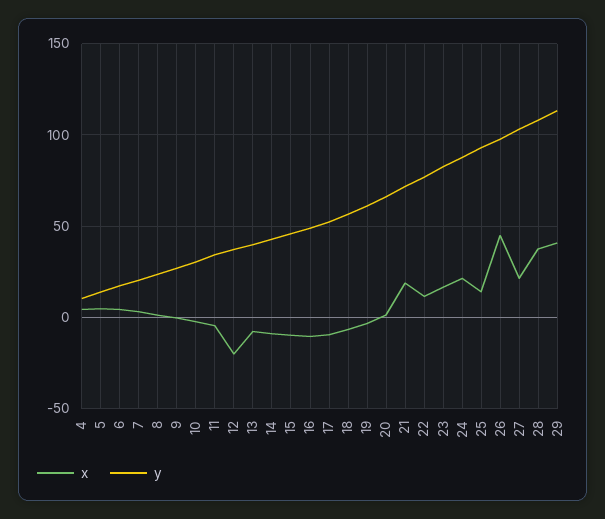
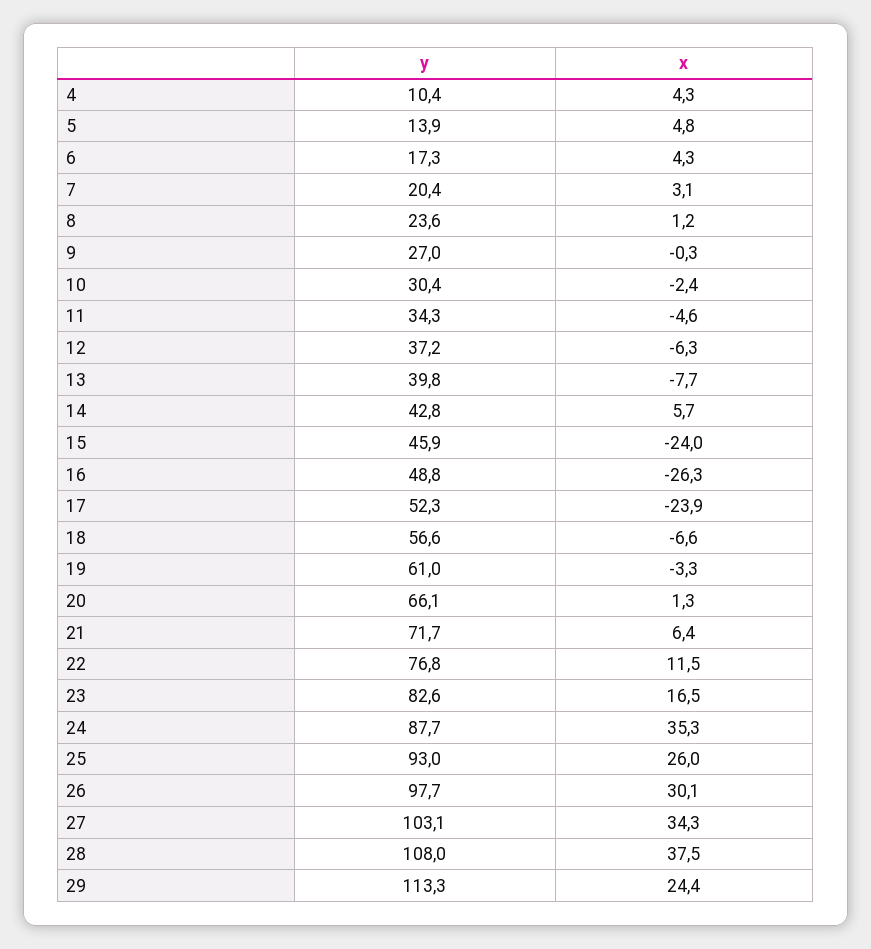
  {
    "x": {
      "4": 4.3,
      "5": 4.8,
      "6": 4.3,
      "7": 3.1,
      "8": 1.2,
      "9": -0.3,
      "10": -2.4,
      "11": -4.6,
-     "12": -20,
+     "12": -6.3,
      "13": -7.7,
-     "14": -10,
+     "14": 5.7,
-     "15": -10,
+     "15": -24,
-     "16": -10,
+     "16": -26.3,
-     "17": -10,
+     "17": -23.9,
      "18": -6.6,
      "19": -3.3,
      "20": 1.3,
-     "21": 20,
+     "21": 6.4,
      "22": 11.5,
      "23": 16.5,
-     "24": 20,
+     "24": 35.3,
-     "25": 15,
+     "25": 26,
-     "26": 45,
+     "26": 30.1,
-     "27": 20,
+     "27": 34.3,
      "28": 37.5,
-     "29": 40
+     "29": 24.4
    },
    "y": {
      "4": 10.4,
      "5": 13.9,
      "6": 17.3,
      "7": 20.4,
      "8": 23.6,
      "9": 27,
      "10": 30.4,
      "11": 34.3,
      "12": 37.2,
      "13": 39.8,
      "14": 42.8,
      "15": 45.9,
      "16": 48.8,
      "17": 52.3,
      "18": 56.6,
      "19": 61,
      "20": 66.1,
      "21": 71.7,
      "22": 76.8,
      "23": 82.6,
      "24": 87.7,
      "25": 93,
      "26": 97.7,
      "27": 103.1,
      "28": 108,
      "29": 113.3
    }
  }

